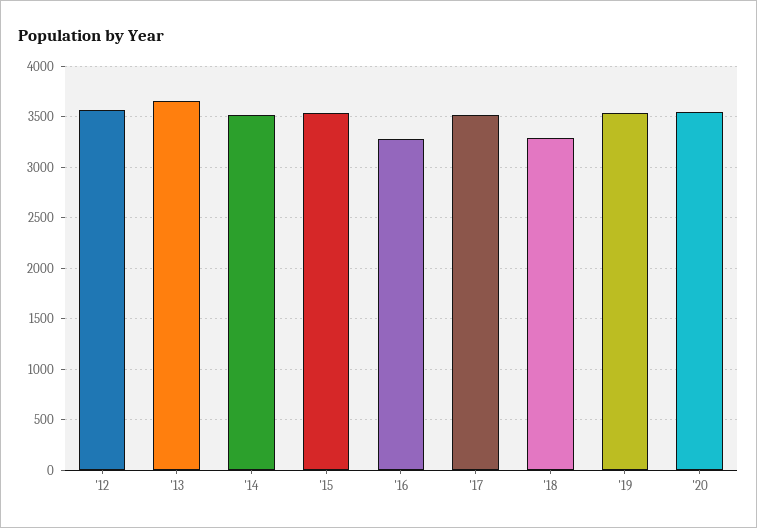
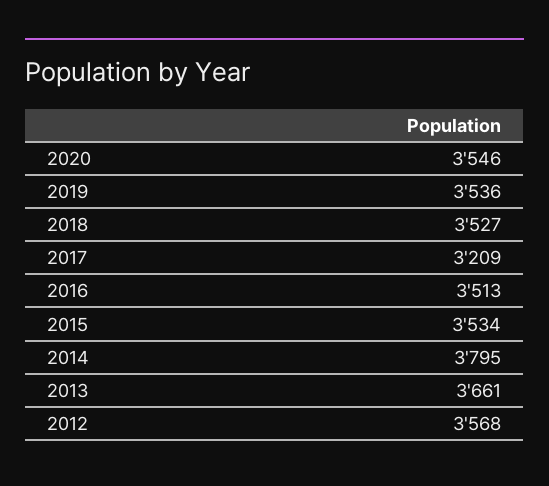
  {
    "'12": 3568,
    "'13": 3661,
-   "'14": 3500,
+   "'14": 3795,
    "'15": 3534,
-   "'16": 3300,
+   "'16": 3513,
-   "'17": 3500,
+   "'17": 3209,
-   "'18": 3300,
+   "'18": 3527,
    "'19": 3536,
    "'20": 3546
  }

